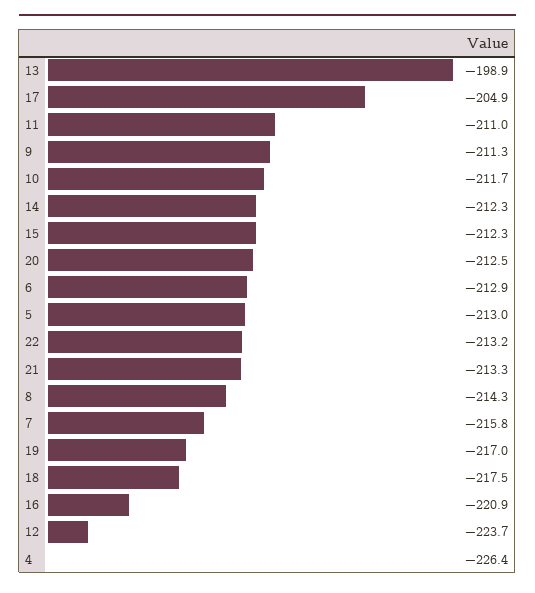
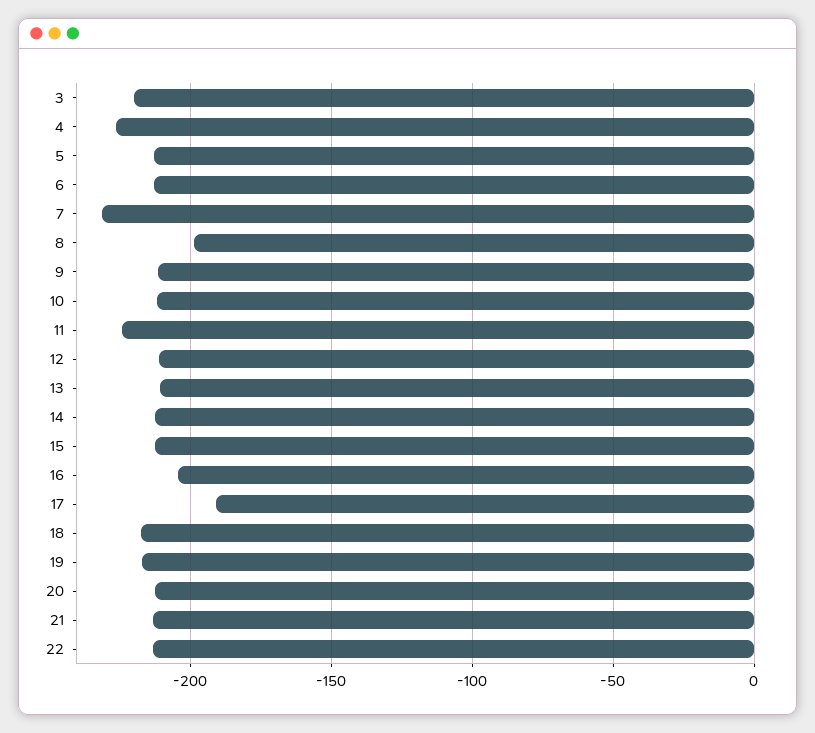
  {
-   "13": -198.9,
+   "13": -210,
-   "17": -204.9,
+   "17": -190,
-   "11": -211,
+   "11": -225,
    "9": -211.3,
    "10": -211.7,
    "14": -212.3,
    "15": -212.3,
    "20": -212.5,
    "6": -212.9,
    "5": -213,
    "22": -213.2,
    "21": -213.3,
-   "8": -214.3,
+   "8": -200,
-   "7": -215.8,
+   "7": -230,
    "19": -217,
    "18": -217.5,
-   "16": -220.9,
+   "16": -205,
-   "12": -223.7,
+   "12": -210,
-   "4": -226.4
+   "4": -226.4,
+   "3": -220
  }

